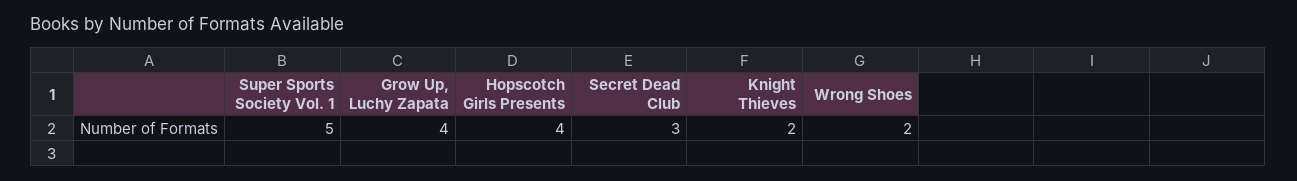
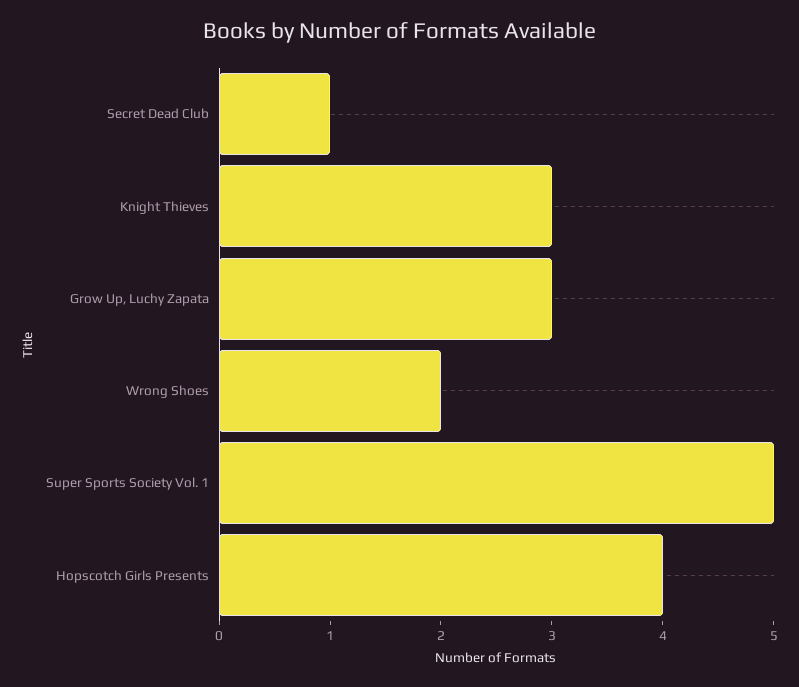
  {
    "Super Sports Society Vol. 1": 5,
-   "Grow Up, Luchy Zapata": 4,
+   "Grow Up, Luchy Zapata": 3,
    "Hopscotch Girls Presents": 4,
-   "Secret Dead Club": 3,
+   "Secret Dead Club": 1,
-   "Knight Thieves": 2,
+   "Knight Thieves": 3,
    "Wrong Shoes": 2
  }

